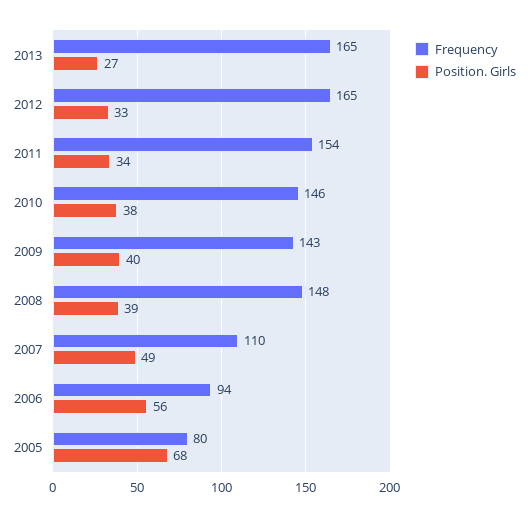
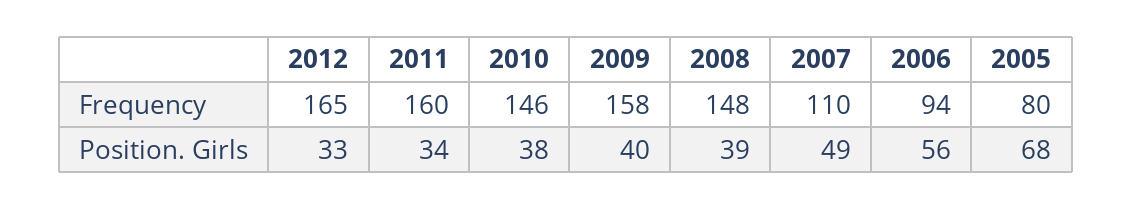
  {
    "Frequency": {
-     "2013": 165,
      "2012": 165,
-     "2011": 154,
+     "2011": 160,
      "2010": 146,
-     "2009": 143,
+     "2009": 158,
      "2008": 148,
      "2007": 110,
      "2006": 94,
      "2005": 80
    },
    "Position. Girls": {
-     "2013": 27,
      "2012": 33,
      "2011": 34,
      "2010": 38,
      "2009": 40,
      "2008": 39,
      "2007": 49,
      "2006": 56,
      "2005": 68
    }
  }

